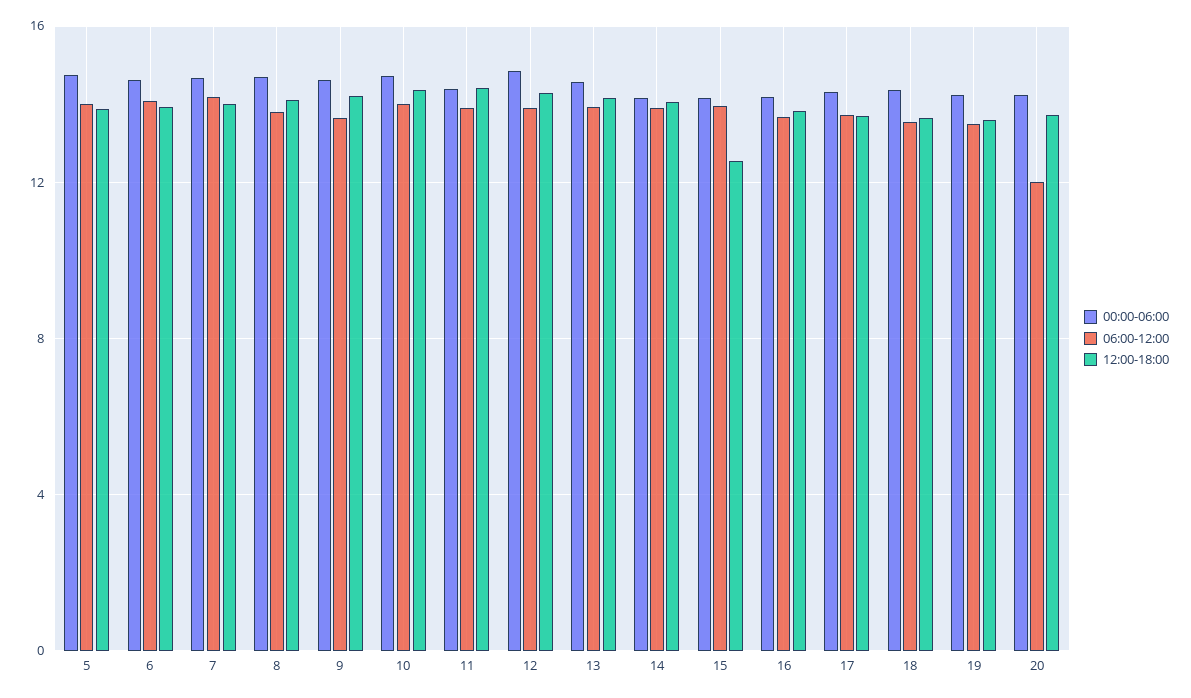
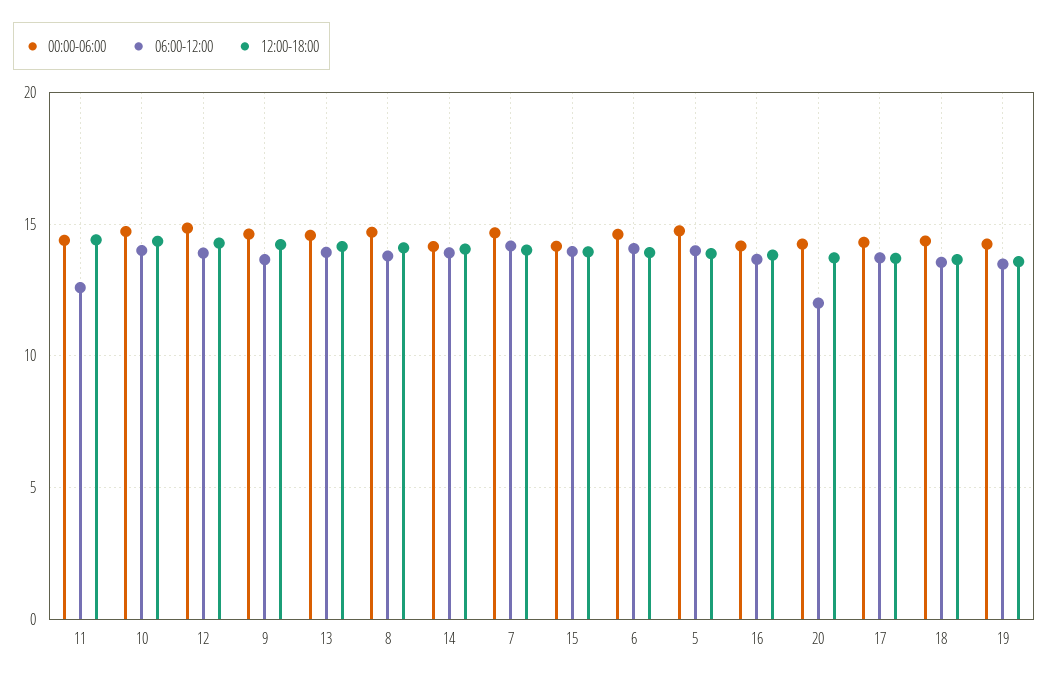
  {
    "00:00-06:00": {
      "5": 14.5,
      "6": 14.5,
      "7": 14.5,
      "8": 14.5,
      "9": 14.5,
      "10": 14.5,
      "11": 14.5,
      "12": 15,
      "13": 14.5,
      "14": 14,
      "15": 14,
      "16": 14,
      "17": 14.5,
      "18": 14.5,
      "19": 14,
      "20": 14
    },
    "06:00-12:00": {
      "5": 14,
      "6": 14,
      "7": 14,
      "8": 14,
      "9": 13.5,
      "10": 14,
-     "11": 14,
+     "11": 12.5,
      "12": 14,
      "13": 14,
      "14": 14,
      "15": 14,
      "16": 13.5,
      "17": 13.5,
      "18": 13.5,
      "19": 13.5,
      "20": 12
    },
    "12:00-18:00": {
      "5": 14,
      "6": 14,
      "7": 14,
      "8": 14,
      "9": 14,
      "10": 14.5,
      "11": 14.5,
      "12": 14.5,
      "13": 14,
      "14": 14,
-     "15": 12.5,
+     "15": 14,
      "16": 14,
      "17": 13.5,
      "18": 13.5,
      "19": 13.5,
      "20": 13.5
    }
  }

